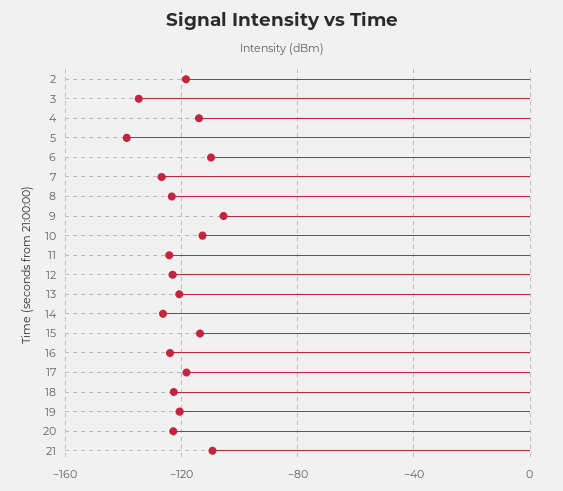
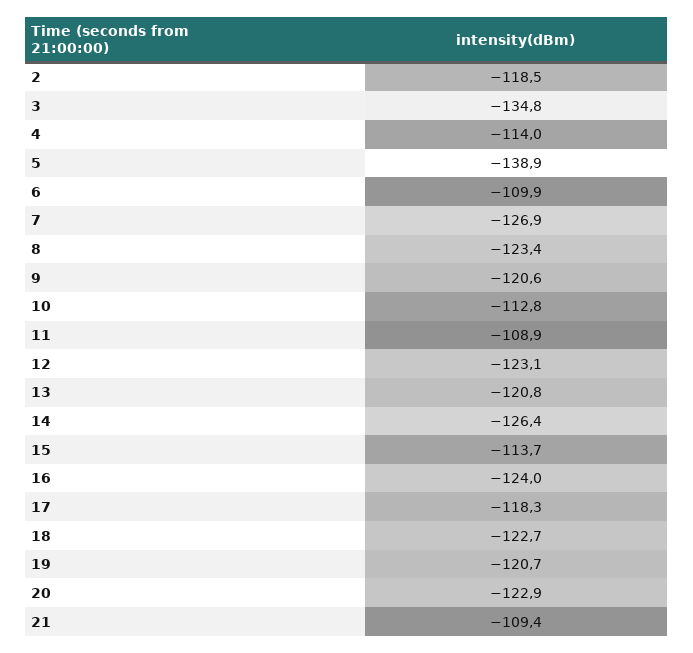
  {
    "2": -118.5,
    "3": -134.8,
    "4": -114,
    "5": -138.9,
    "6": -109.9,
    "7": -126.9,
    "8": -123.4,
-   "9": -105,
+   "9": -120.6,
    "10": -112.8,
-   "11": -125,
+   "11": -108.9,
    "12": -123.1,
    "13": -120.8,
    "14": -126.4,
    "15": -113.7,
    "16": -124,
    "17": -118.3,
    "18": -122.7,
    "19": -120.7,
    "20": -122.9,
    "21": -109.4
  }

